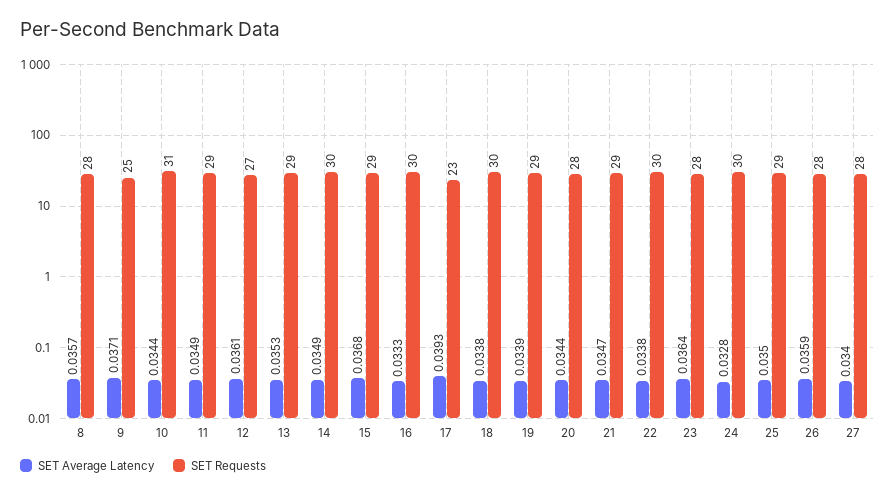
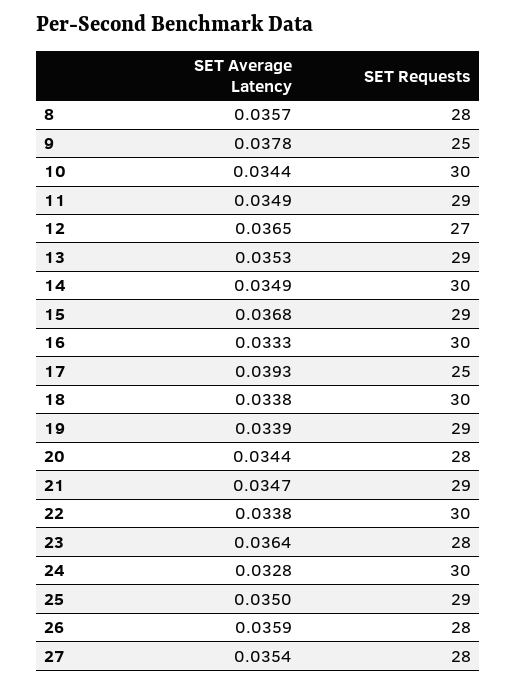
  {
    "SET Average Latency": {
      "8": 0.0357,
-     "9": 0.0371,
+     "9": 0.0378,
      "10": 0.0344,
      "11": 0.0349,
-     "12": 0.0361,
+     "12": 0.0365,
      "13": 0.0353,
      "14": 0.0349,
      "15": 0.0368,
      "16": 0.0333,
      "17": 0.0393,
      "18": 0.0338,
      "19": 0.0339,
      "20": 0.0344,
      "21": 0.0347,
      "22": 0.0338,
      "23": 0.0364,
      "24": 0.0328,
      "25": 0.035,
      "26": 0.0359,
-     "27": 0.034
+     "27": 0.0354
    },
    "SET Requests": {
      "8": 28,
      "9": 25,
-     "10": 31,
+     "10": 30,
      "11": 29,
      "12": 27,
      "13": 29,
      "14": 30,
      "15": 29,
      "16": 30,
-     "17": 23,
+     "17": 25,
      "18": 30,
      "19": 29,
      "20": 28,
      "21": 29,
      "22": 30,
      "23": 28,
      "24": 30,
      "25": 29,
      "26": 28,
      "27": 28
    }
  }

